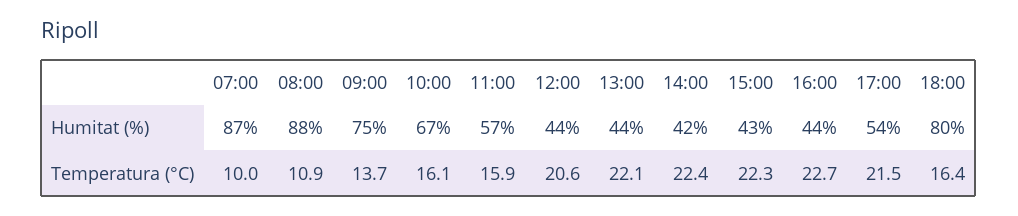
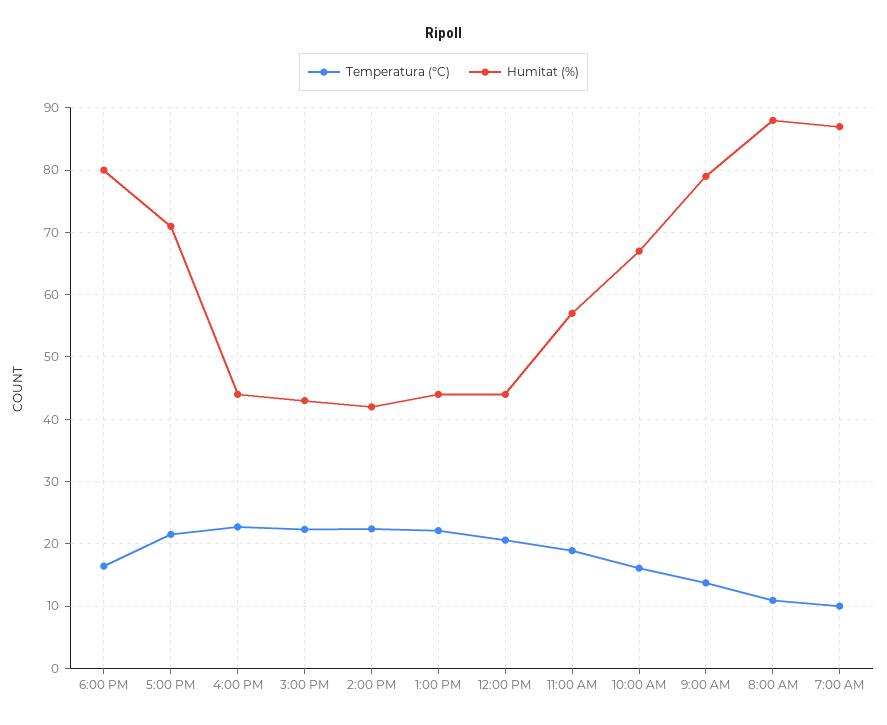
  {
    "Humitat (%)": {
      "07:00": 87,
      "08:00": 88,
-     "09:00": 75,
+     "09:00": 79,
      "10:00": 67,
      "11:00": 57,
      "12:00": 44,
      "13:00": 44,
      "14:00": 42,
      "15:00": 43,
      "16:00": 44,
-     "17:00": 54,
+     "17:00": 71,
      "18:00": 80
    },
    "Temperatura (°C)": {
      "07:00": 10,
      "08:00": 10.9,
      "09:00": 13.7,
      "10:00": 16.1,
-     "11:00": 15.9,
+     "11:00": 19,
      "12:00": 20.6,
      "13:00": 22.1,
      "14:00": 22.4,
      "15:00": 22.3,
      "16:00": 22.7,
      "17:00": 21.5,
      "18:00": 16.4
    }
  }

